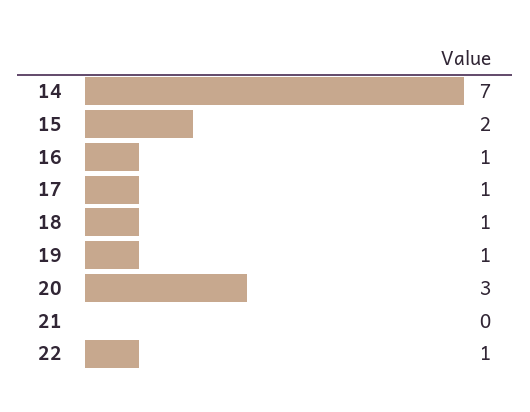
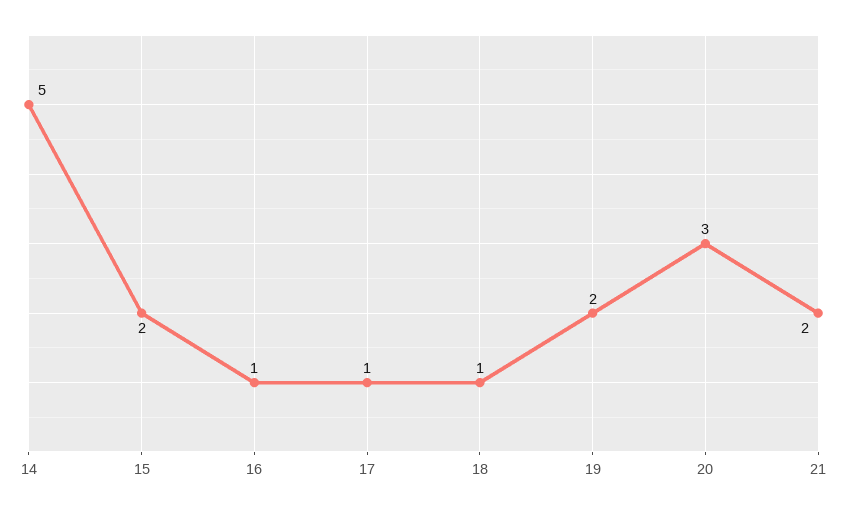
  {
-   "14": 7,
+   "14": 5,
    "15": 2,
    "16": 1,
    "17": 1,
    "18": 1,
-   "19": 1,
+   "19": 2,
    "20": 3,
-   "21": 0,
+   "21": 2
-   "22": 1
  }

